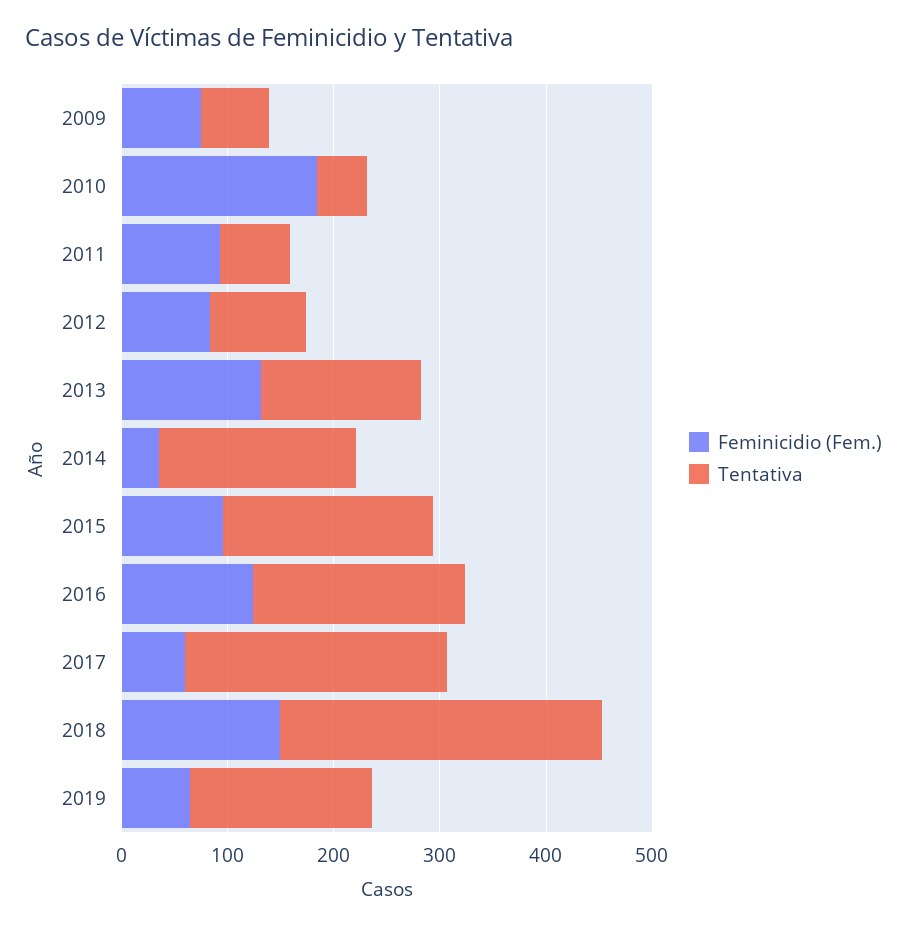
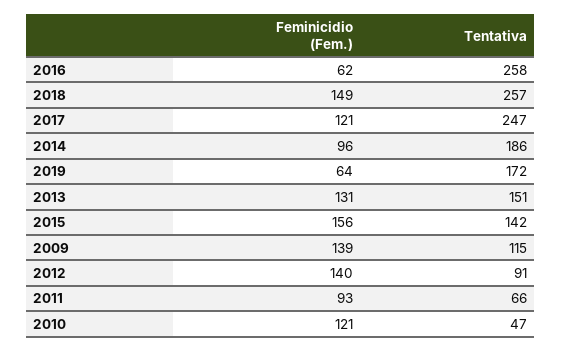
  {
    "Feminicidio (Fem.)": {
-     "2009": 80,
+     "2009": 139,
-     "2010": 180,
+     "2010": 121,
      "2011": 93,
-     "2012": 80,
+     "2012": 140,
      "2013": 131,
-     "2014": 40,
+     "2014": 96,
-     "2015": 100,
+     "2015": 156,
-     "2016": 120,
+     "2016": 62,
-     "2017": 60,
+     "2017": 121,
      "2018": 149,
      "2019": 64
    },
    "Tentativa": {
-     "2009": 60,
+     "2009": 115,
      "2010": 47,
      "2011": 66,
      "2012": 91,
      "2013": 151,
      "2014": 186,
-     "2015": 200,
+     "2015": 142,
-     "2016": 200,
+     "2016": 258,
      "2017": 247,
-     "2018": 300,
+     "2018": 257,
      "2019": 172
    }
  }

